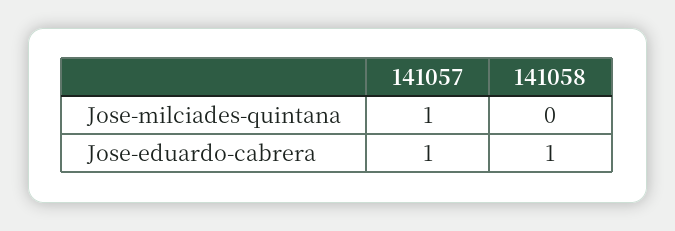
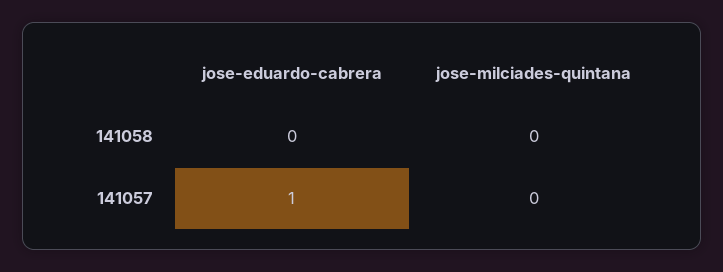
  {
    "141057": {
-     "Jose-milciades-quintana": 1,
+     "Jose-milciades-quintana": 0,
      "Jose-eduardo-cabrera": 1
    },
    "141058": {
      "Jose-milciades-quintana": 0,
-     "Jose-eduardo-cabrera": 1
+     "Jose-eduardo-cabrera": 0
    }
  }

